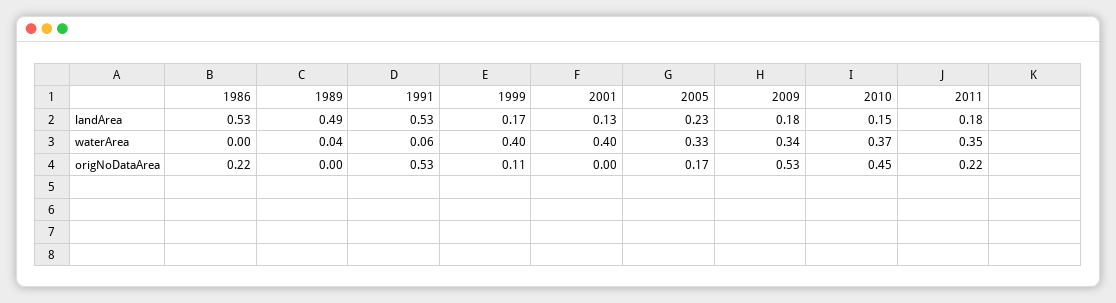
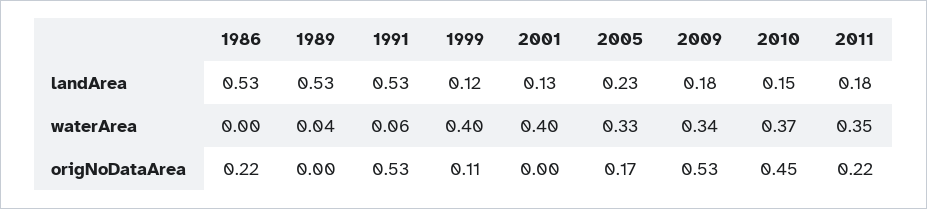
  {
    "1986": {
      "landArea": 0.53,
      "waterArea": 0,
      "origNoDataArea": 0.22
    },
    "1989": {
-     "landArea": 0.49,
+     "landArea": 0.53,
      "waterArea": 0.04,
      "origNoDataArea": 0
    },
    "1991": {
      "landArea": 0.53,
      "waterArea": 0.06,
      "origNoDataArea": 0.53
    },
    "1999": {
-     "landArea": 0.17,
+     "landArea": 0.12,
      "waterArea": 0.4,
      "origNoDataArea": 0.11
    },
    "2001": {
      "landArea": 0.13,
      "waterArea": 0.4,
      "origNoDataArea": 0
    },
    "2005": {
      "landArea": 0.23,
      "waterArea": 0.33,
      "origNoDataArea": 0.17
    },
    "2009": {
      "landArea": 0.18,
      "waterArea": 0.34,
      "origNoDataArea": 0.53
    },
    "2010": {
      "landArea": 0.15,
      "waterArea": 0.37,
      "origNoDataArea": 0.45
    },
    "2011": {
      "landArea": 0.18,
      "waterArea": 0.35,
      "origNoDataArea": 0.22
    }
  }

